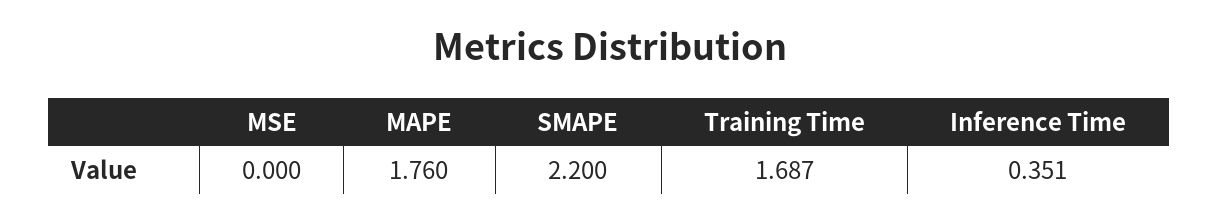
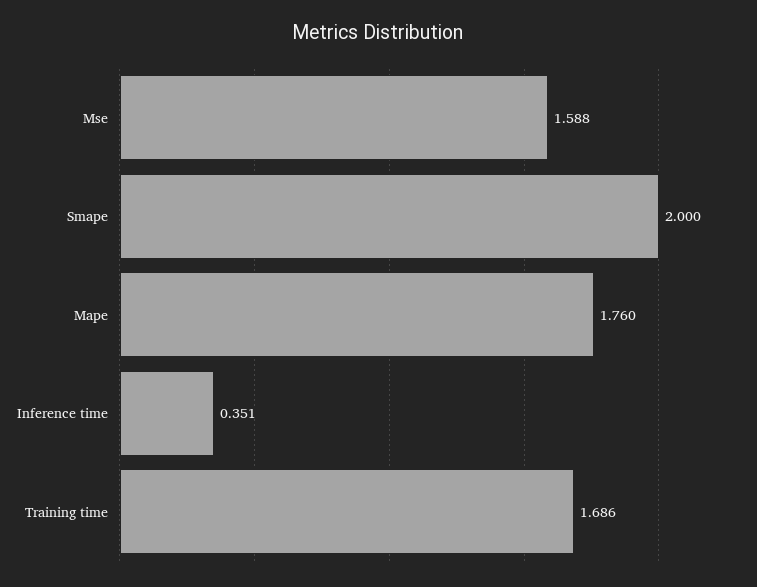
  {
-   "MSE": 0,
+   "MSE": 1.588,
    "MAPE": 1.76,
-   "SMAPE": 2.2,
+   "SMAPE": 2,
-   "Training Time": 1.687,
+   "Training Time": 1.686,
    "Inference Time": 0.351
  }

